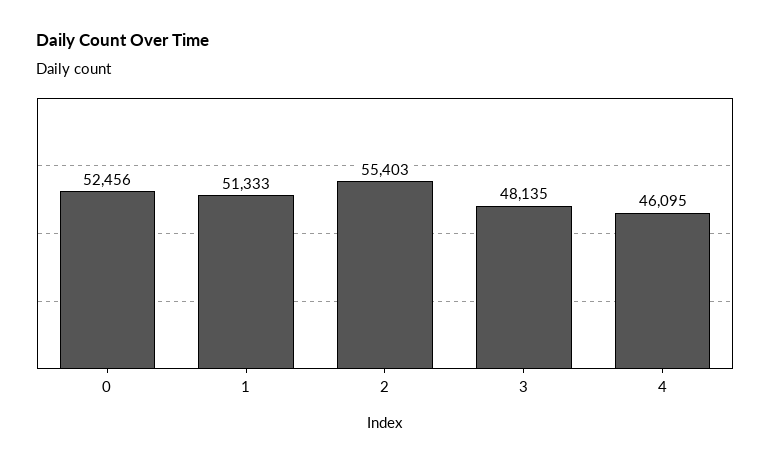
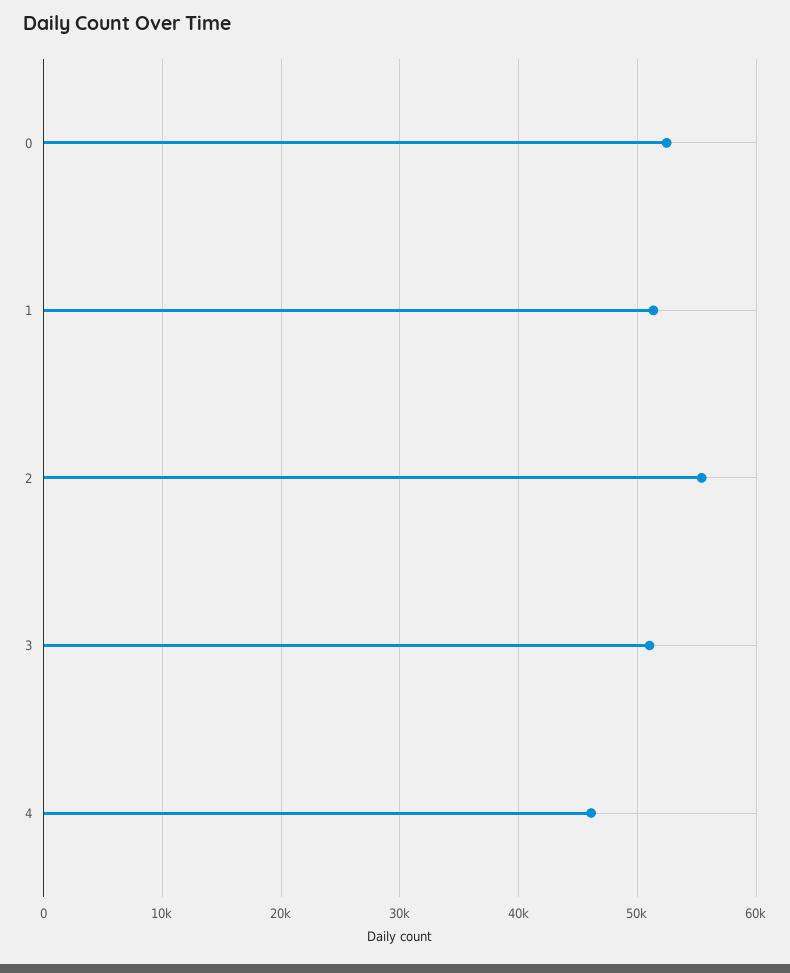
  {
    "0": 52456,
    "1": 51333,
    "2": 55403,
-   "3": 48135,
+   "3": 51000,
    "4": 46095
  }

